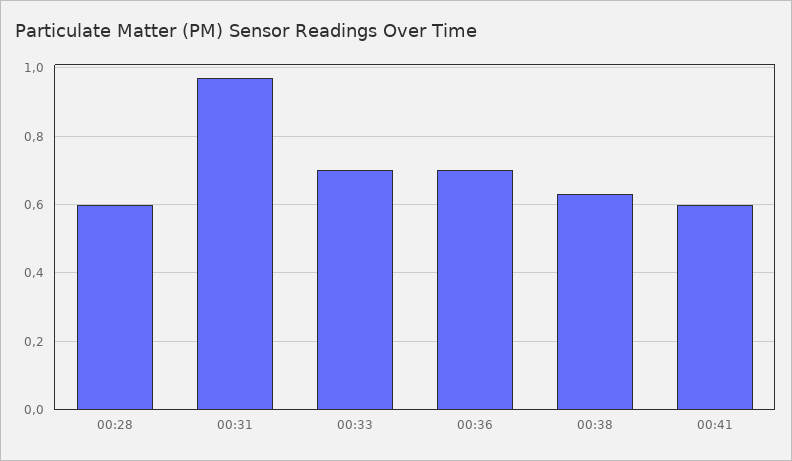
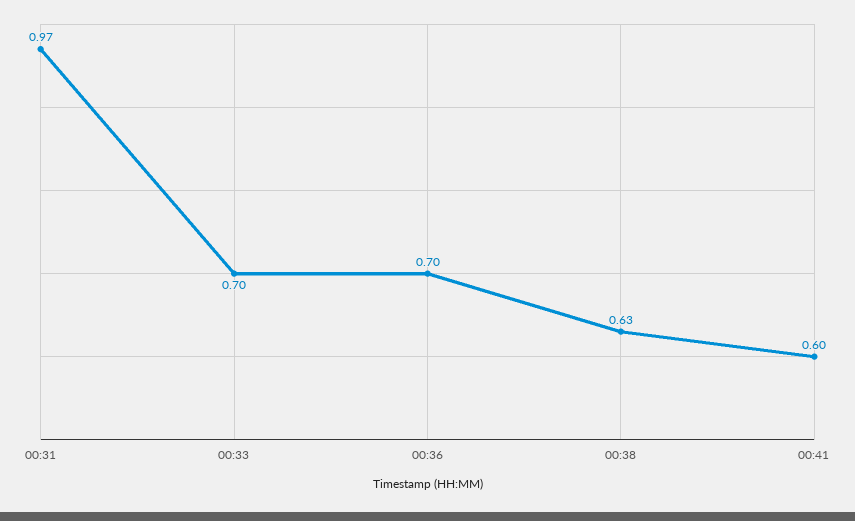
  {
-   "00:28": 0.6,
    "00:31": 0.97,
    "00:33": 0.7,
    "00:36": 0.7,
    "00:38": 0.63,
    "00:41": 0.6
  }

